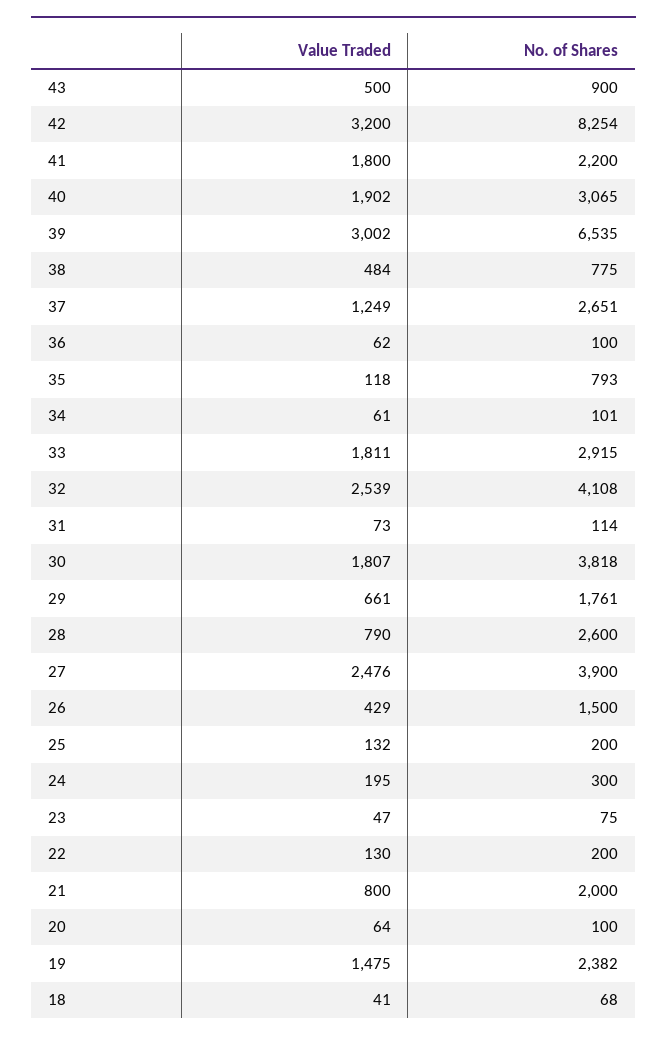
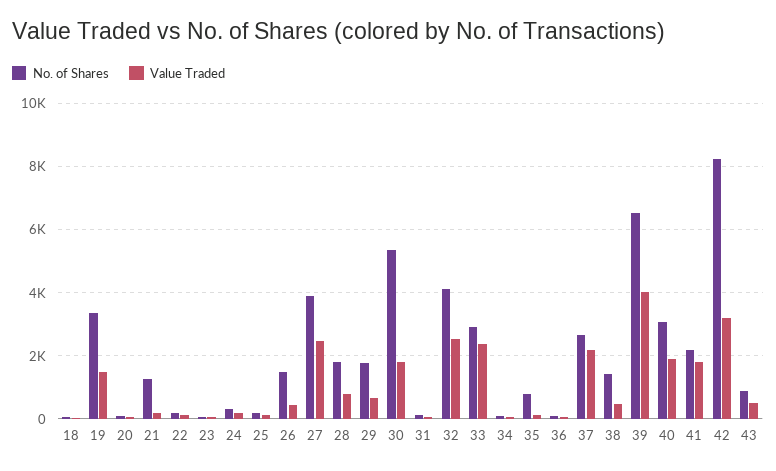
  {
    "Value Traded": {
      "43": 500,
      "42": 3200,
      "41": 1800,
      "40": 1902,
-     "39": 3002,
+     "39": 4000,
      "38": 484,
-     "37": 1249,
+     "37": 2200,
      "36": 62,
      "35": 118,
      "34": 61,
-     "33": 1811,
+     "33": 2400,
      "32": 2539,
      "31": 73,
      "30": 1807,
      "29": 661,
      "28": 790,
      "27": 2476,
      "26": 429,
      "25": 132,
      "24": 195,
      "23": 47,
      "22": 130,
-     "21": 800,
+     "21": 200,
      "20": 64,
      "19": 1475,
      "18": 41
    },
    "No. of Shares": {
      "43": 900,
      "42": 8254,
      "41": 2200,
      "40": 3065,
      "39": 6535,
-     "38": 775,
+     "38": 1400,
      "37": 2651,
      "36": 100,
      "35": 793,
      "34": 101,
      "33": 2915,
      "32": 4108,
      "31": 114,
-     "30": 3818,
+     "30": 5400,
      "29": 1761,
-     "28": 2600,
+     "28": 1800,
      "27": 3900,
      "26": 1500,
      "25": 200,
      "24": 300,
      "23": 75,
      "22": 200,
-     "21": 2000,
+     "21": 1200,
      "20": 100,
-     "19": 2382,
+     "19": 3400,
      "18": 68
    }
  }

